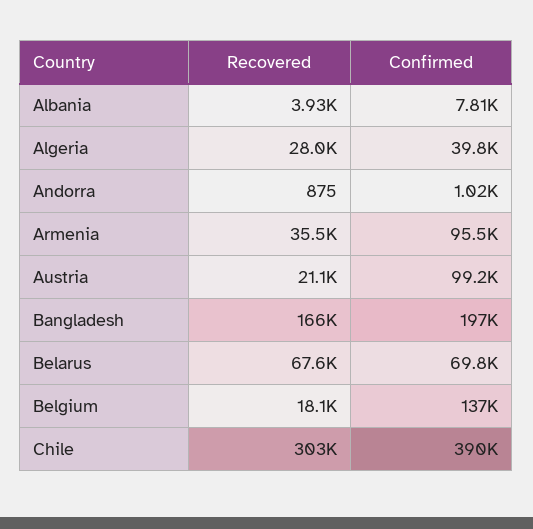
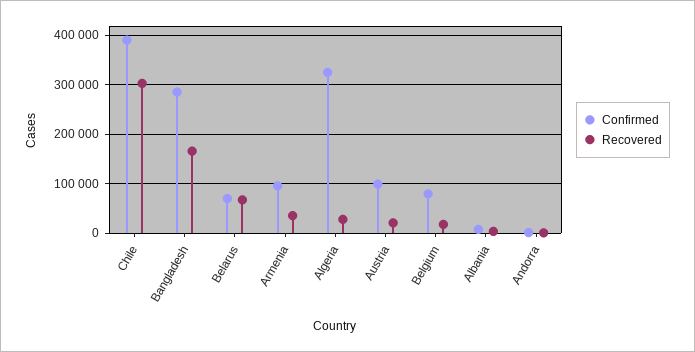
  {
    "Recovered": {
      "Albania": 3930,
      "Algeria": 28000,
      "Andorra": 875,
      "Armenia": 35500,
      "Austria": 21100,
      "Bangladesh": 166000,
      "Belarus": 67600,
      "Belgium": 18100,
      "Chile": 303000
    },
    "Confirmed": {
      "Albania": 7810,
-     "Algeria": 39800,
+     "Algeria": 320000,
      "Andorra": 1020,
      "Armenia": 95500,
      "Austria": 99200,
-     "Bangladesh": 197000,
+     "Bangladesh": 280000,
      "Belarus": 69800,
-     "Belgium": 137000,
+     "Belgium": 80000,
      "Chile": 390000
    }
  }

